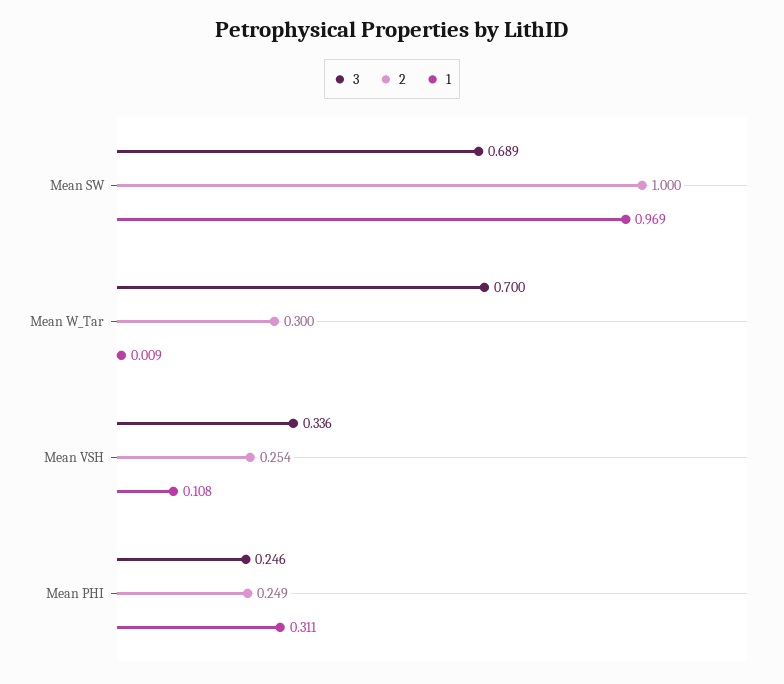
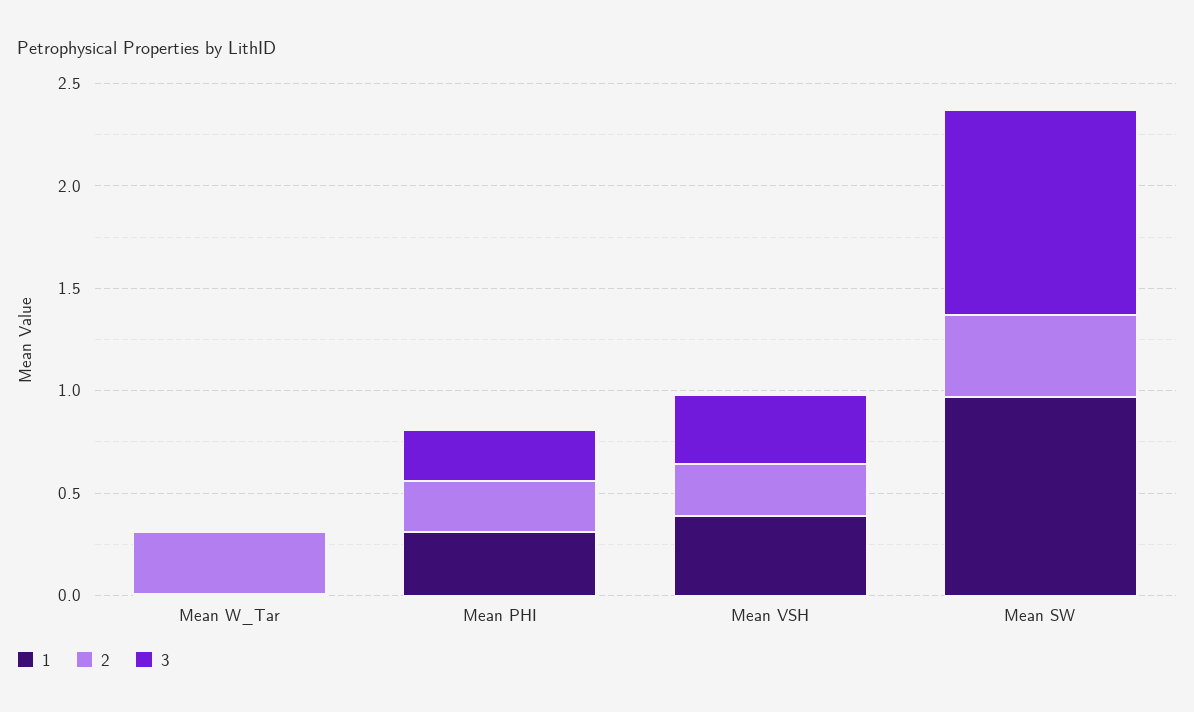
  {
    "3": {
-     "Mean SW": 0.689,
+     "Mean SW": 1,
-     "Mean W_Tar": 0.7,
+     "Mean W_Tar": 0,
      "Mean VSH": 0.336,
      "Mean PHI": 0.246
    },
    "2": {
-     "Mean SW": 1,
+     "Mean SW": 0.4,
      "Mean W_Tar": 0.3,
      "Mean VSH": 0.254,
      "Mean PHI": 0.249
    },
    "1": {
      "Mean SW": 0.969,
      "Mean W_Tar": 0.009,
-     "Mean VSH": 0.108,
+     "Mean VSH": 0.4,
      "Mean PHI": 0.311
    }
  }

